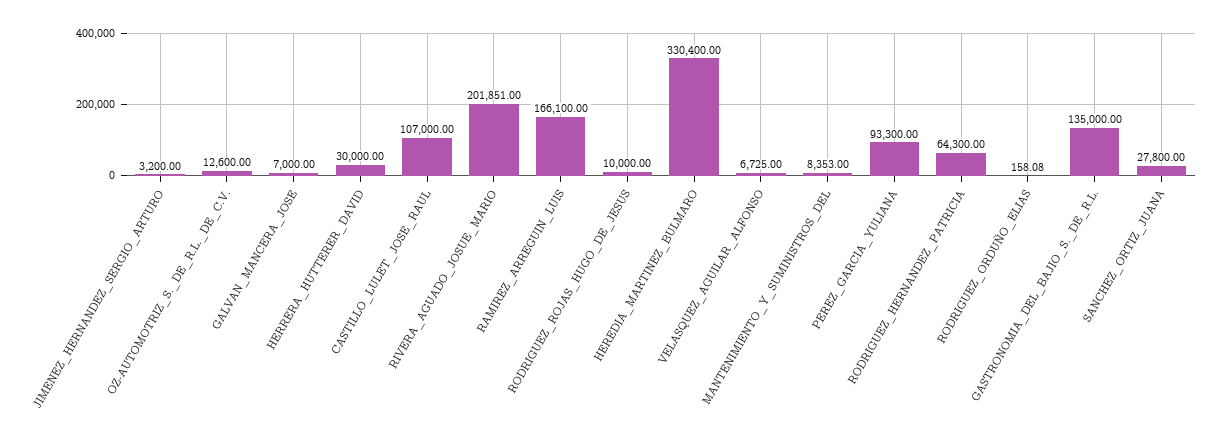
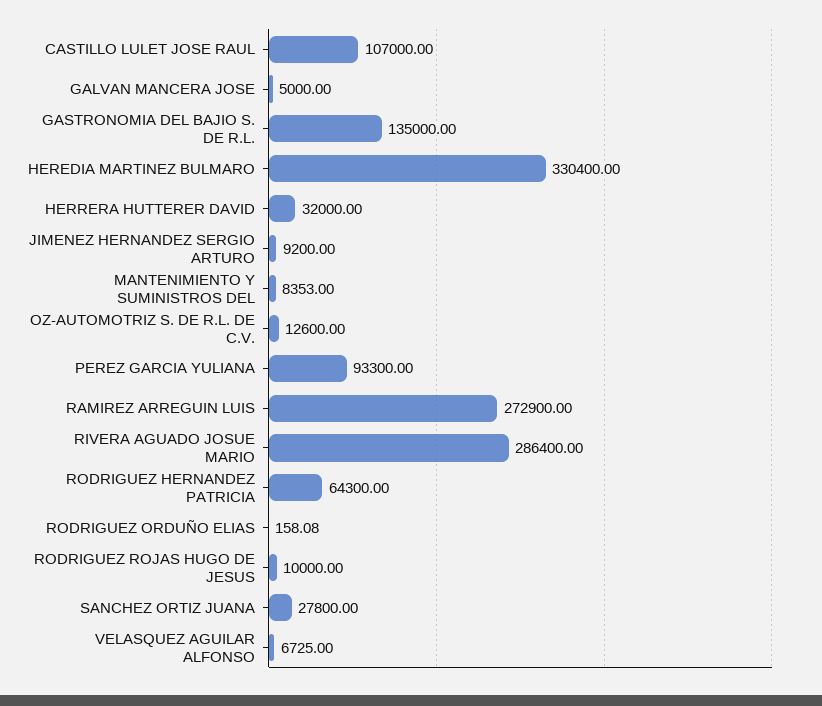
  {
-   "JIMENEZ_HERNANDEZ_SERGIO_ARTURO": 3200,
+   "JIMENEZ_HERNANDEZ_SERGIO_ARTURO": 9200,
    "OZ-AUTOMOTRIZ_S._DE_R.L._DE_C.V.": 12600,
-   "GALVAN_MANCERA_JOSE": 7000,
+   "GALVAN_MANCERA_JOSE": 5000,
-   "HERRERA_HUTTERER_DAVID": 30000,
+   "HERRERA_HUTTERER_DAVID": 32000,
    "CASTILLO_LULET_JOSE_RAUL": 107000,
-   "RIVERA_AGUADO_JOSUE_MARIO": 201851,
+   "RIVERA_AGUADO_JOSUE_MARIO": 286400,
-   "RAMIREZ_ARREGUIN_LUIS": 166100,
+   "RAMIREZ_ARREGUIN_LUIS": 272900,
    "RODRIGUEZ_ROJAS_HUGO_DE_JESUS": 10000,
    "HEREDIA_MARTINEZ_BULMARO": 330400,
    "VELASQUEZ_AGUILAR_ALFONSO": 6725,
    "MANTENIMIENTO_Y_SUMINISTROS_DEL": 8353,
    "PEREZ_GARCIA_YULIANA": 93300,
    "RODRIGUEZ_HERNANDEZ_PATRICIA": 64300,
    "RODRIGUEZ_ORDUÑO_ELIAS": 158.08,
    "GASTRONOMIA_DEL_BAJIO_S._DE_R.L.": 135000,
    "SANCHEZ_ORTIZ_JUANA": 27800
  }

